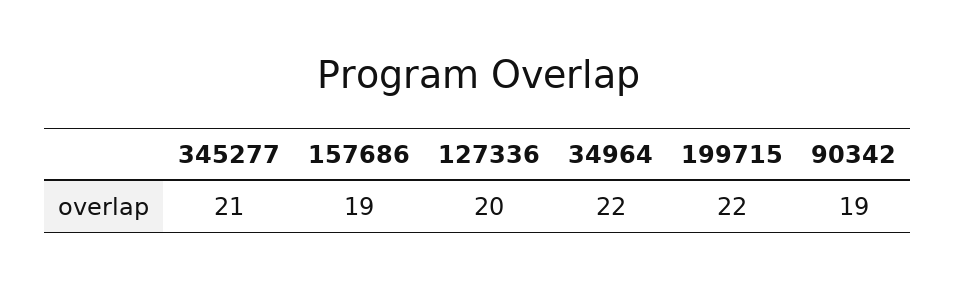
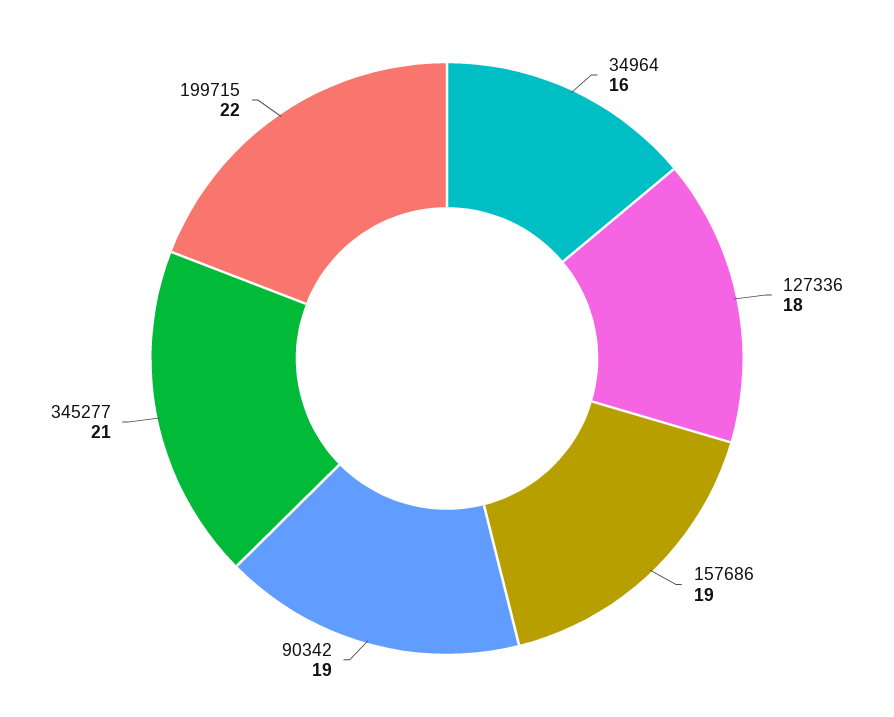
  {
    "345277": 21,
    "157686": 19,
-   "127336": 20,
+   "127336": 18,
-   "34964": 22,
+   "34964": 16,
    "199715": 22,
    "90342": 19
  }

